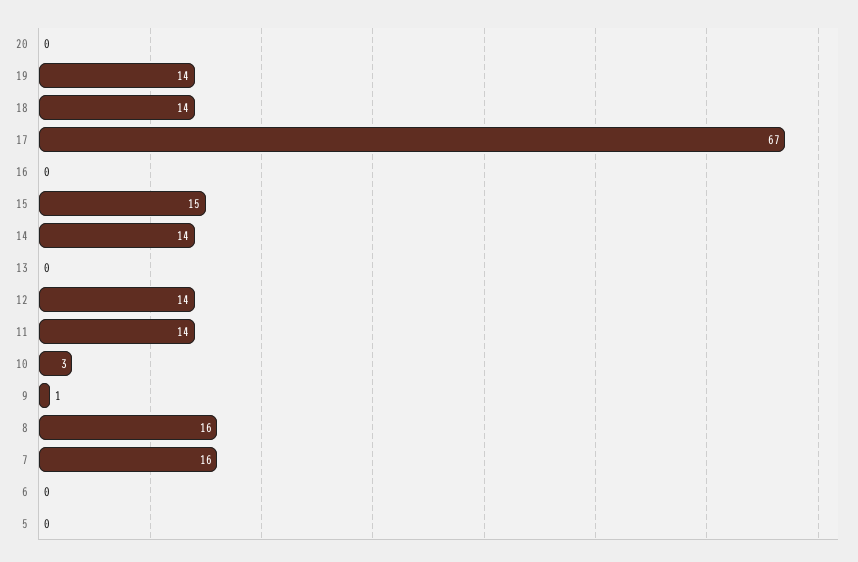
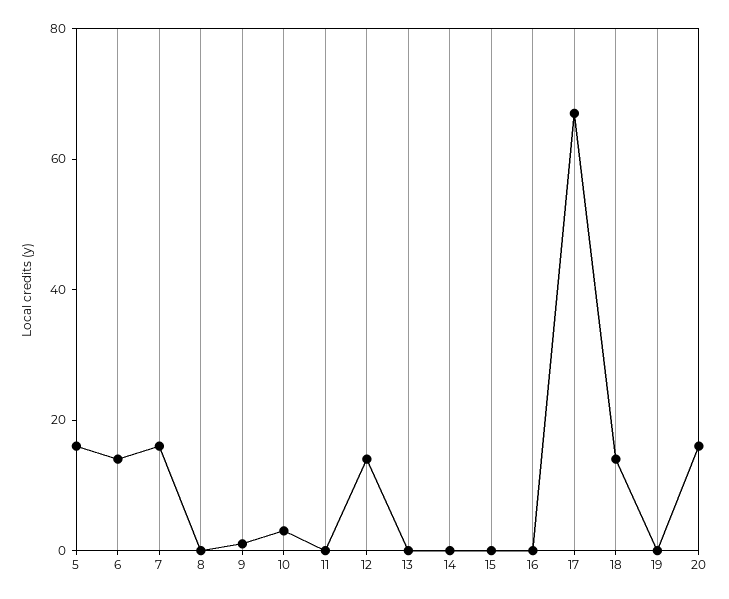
  {
-   "20": 0,
+   "20": 15,
-   "19": 14,
+   "19": 0,
    "18": 14,
    "17": 67,
    "16": 0,
-   "15": 15,
+   "15": 0,
-   "14": 14,
+   "14": 0,
    "13": 0,
    "12": 14,
-   "11": 14,
+   "11": 0,
    "10": 3,
    "9": 1,
-   "8": 16,
+   "8": 0,
    "7": 16,
-   "6": 0,
+   "6": 15,
-   "5": 0
+   "5": 15
  }

